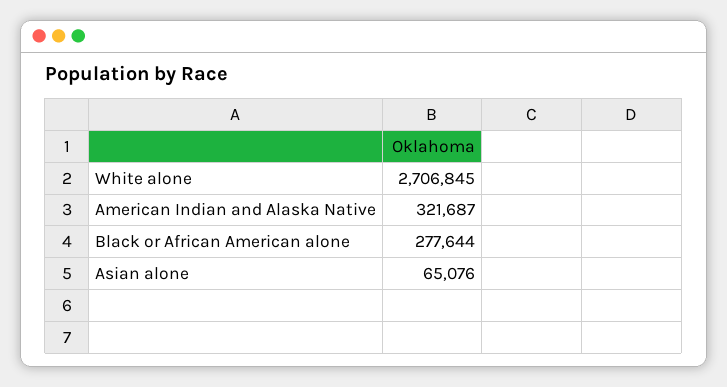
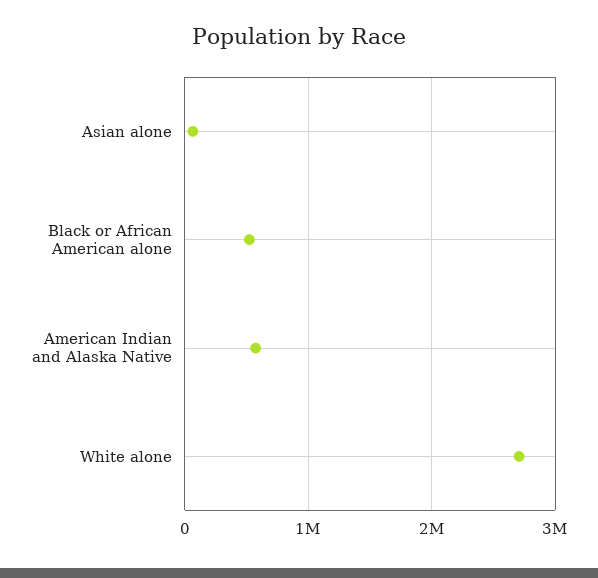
  {
    "White alone": 2706845,
-   "American Indian and Alaska Native": 321687,
+   "American Indian and Alaska Native": 600000,
-   "Black or African American alone": 277644,
+   "Black or African American alone": 500000,
    "Asian alone": 65076
  }

